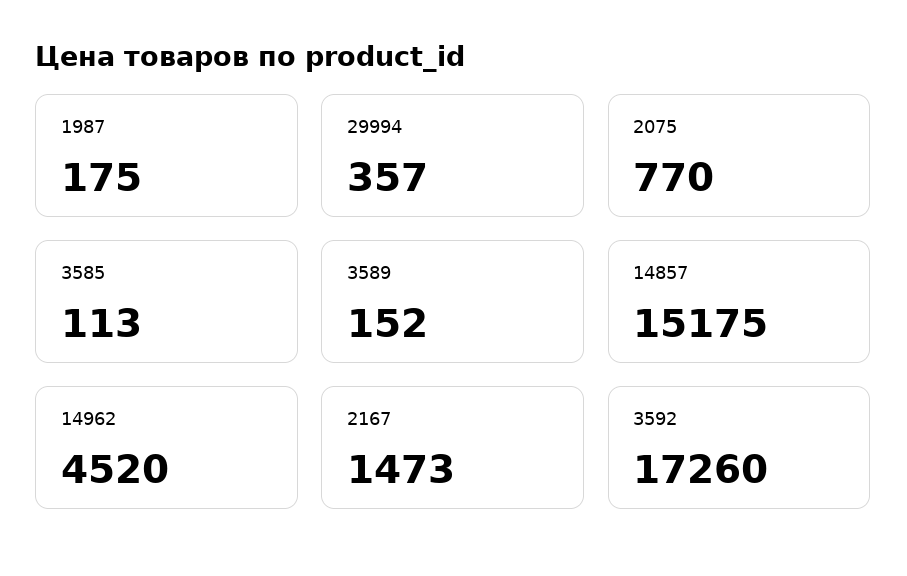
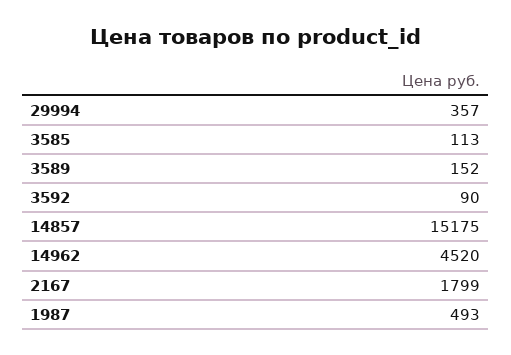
  {
-   "1987": 175,
+   "1987": 493,
    "29994": 357,
-   "2075": 770,
    "3585": 113,
    "3589": 152,
    "14857": 15175,
    "14962": 4520,
-   "2167": 1473,
+   "2167": 1799,
-   "3592": 17260
+   "3592": 90
  }

